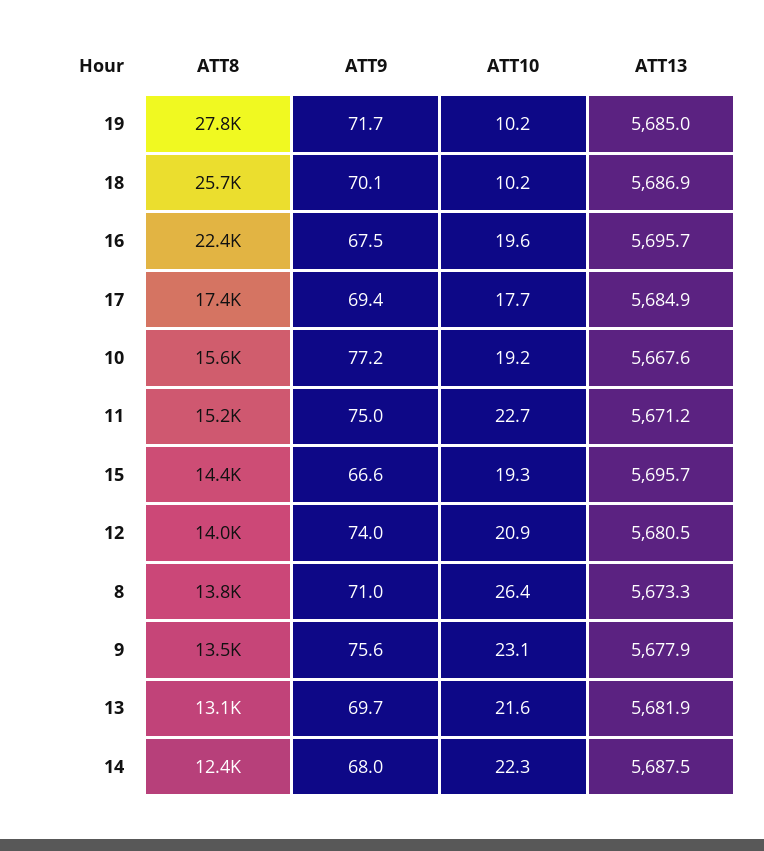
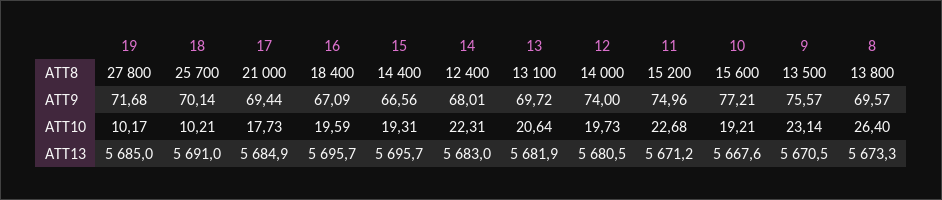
  {
    "ATT8": {
      "19": 27800,
      "18": 25700,
-     "16": 22400,
+     "16": 18400,
-     "17": 17400,
+     "17": 21000,
      "10": 15600,
      "11": 15200,
      "15": 14400,
      "12": 14000,
      "8": 13800,
      "9": 13500,
      "13": 13100,
      "14": 12400
    },
    "ATT9": {
      "19": 71.68,
      "18": 70.14,
-     "16": 67.5,
+     "16": 67.09,
      "17": 69.44,
      "10": 77.21,
      "11": 74.96,
      "15": 66.56,
      "12": 74,
-     "8": 71,
+     "8": 69.57,
      "9": 75.57,
      "13": 69.72,
      "14": 68.01
    },
    "ATT10": {
      "19": 10.17,
      "18": 10.21,
      "16": 19.59,
      "17": 17.73,
      "10": 19.21,
      "11": 22.68,
      "15": 19.31,
-     "12": 20.9,
+     "12": 19.73,
      "8": 26.4,
      "9": 23.14,
-     "13": 21.6,
+     "13": 20.64,
      "14": 22.31
    },
    "ATT13": {
      "19": 5685,
-     "18": 5686.9,
+     "18": 5691,
      "16": 5695.7,
      "17": 5684.9,
      "10": 5667.6,
      "11": 5671.2,
      "15": 5695.7,
      "12": 5680.5,
      "8": 5673.3,
-     "9": 5677.9,
+     "9": 5670.5,
      "13": 5681.9,
-     "14": 5687.5
+     "14": 5683
    }
  }

